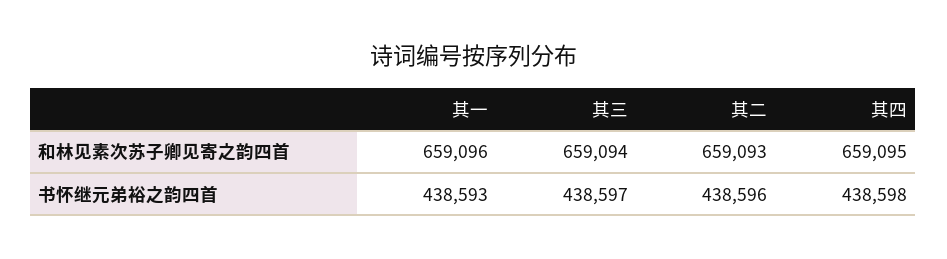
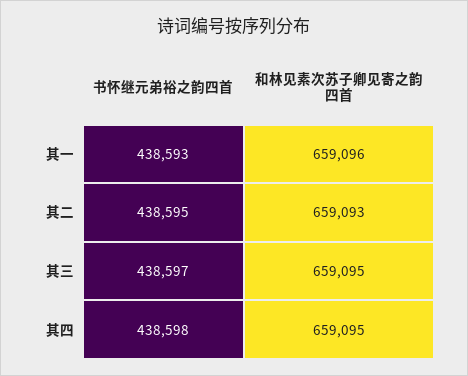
  {
    "其一": {
      "和林见素次苏子卿见寄之韵四首": 659096,
      "书怀继元弟裕之韵四首": 438593
    },
    "其三": {
-     "和林见素次苏子卿见寄之韵四首": 659094,
+     "和林见素次苏子卿见寄之韵四首": 659095,
      "书怀继元弟裕之韵四首": 438597
    },
    "其二": {
      "和林见素次苏子卿见寄之韵四首": 659093,
-     "书怀继元弟裕之韵四首": 438596
+     "书怀继元弟裕之韵四首": 438595
    },
    "其四": {
      "和林见素次苏子卿见寄之韵四首": 659095,
      "书怀继元弟裕之韵四首": 438598
    }
  }

